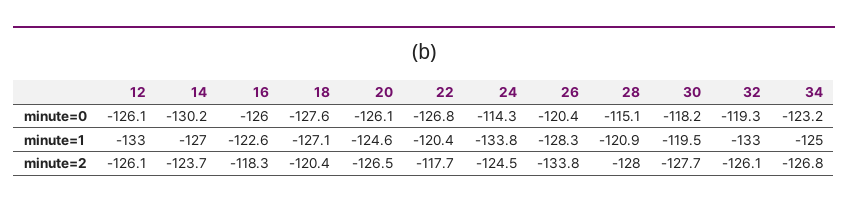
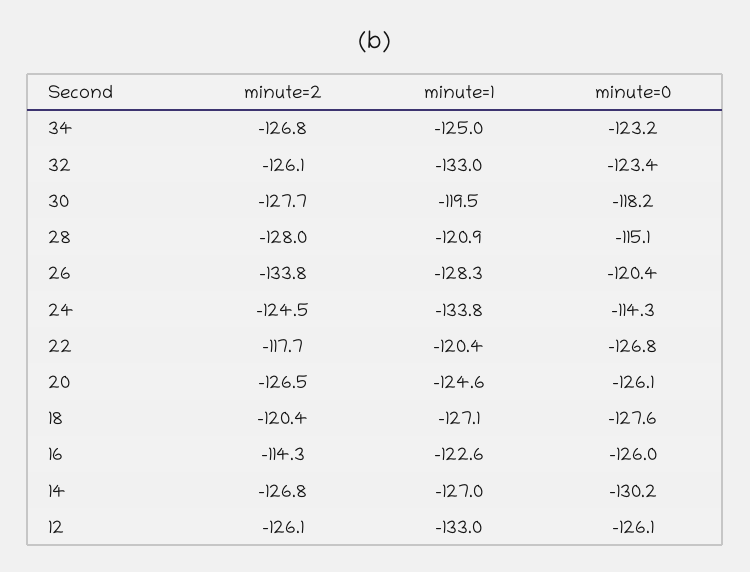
  {
    "12": {
      "minute=0": -126.1,
      "minute=1": -133,
      "minute=2": -126.1
    },
    "14": {
      "minute=0": -130.2,
      "minute=1": -127,
-     "minute=2": -123.7
+     "minute=2": -126.8
    },
    "16": {
      "minute=0": -126,
      "minute=1": -122.6,
-     "minute=2": -118.3
+     "minute=2": -114.3
    },
    "18": {
      "minute=0": -127.6,
      "minute=1": -127.1,
      "minute=2": -120.4
    },
    "20": {
      "minute=0": -126.1,
      "minute=1": -124.6,
      "minute=2": -126.5
    },
    "22": {
      "minute=0": -126.8,
      "minute=1": -120.4,
      "minute=2": -117.7
    },
    "24": {
      "minute=0": -114.3,
      "minute=1": -133.8,
      "minute=2": -124.5
    },
    "26": {
      "minute=0": -120.4,
      "minute=1": -128.3,
      "minute=2": -133.8
    },
    "28": {
      "minute=0": -115.1,
      "minute=1": -120.9,
      "minute=2": -128
    },
    "30": {
      "minute=0": -118.2,
      "minute=1": -119.5,
      "minute=2": -127.7
    },
    "32": {
-     "minute=0": -119.3,
+     "minute=0": -123.4,
      "minute=1": -133,
      "minute=2": -126.1
    },
    "34": {
      "minute=0": -123.2,
      "minute=1": -125,
      "minute=2": -126.8
    }
  }

